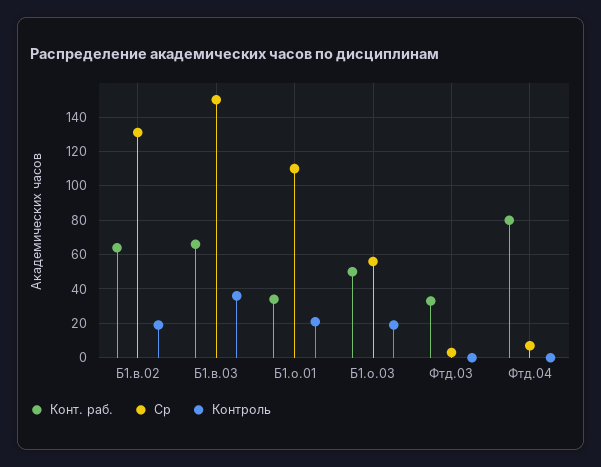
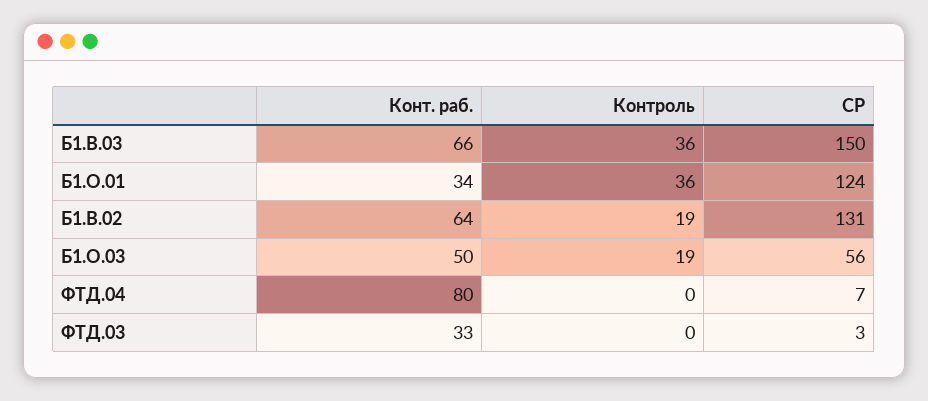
  {
    "Конт. раб.": {
      "Б1.в.02": 64,
      "Б1.в.03": 66,
      "Б1.о.01": 34,
      "Б1.о.03": 50,
      "Фтд.03": 33,
      "Фтд.04": 80
    },
    "Ср": {
      "Б1.в.02": 131,
      "Б1.в.03": 150,
-     "Б1.о.01": 110,
+     "Б1.о.01": 124,
      "Б1.о.03": 56,
      "Фтд.03": 3,
      "Фтд.04": 7
    },
    "Контроль": {
      "Б1.в.02": 19,
      "Б1.в.03": 36,
-     "Б1.о.01": 20,
+     "Б1.о.01": 36,
      "Б1.о.03": 19,
      "Фтд.03": 0,
      "Фтд.04": 0
    }
  }

